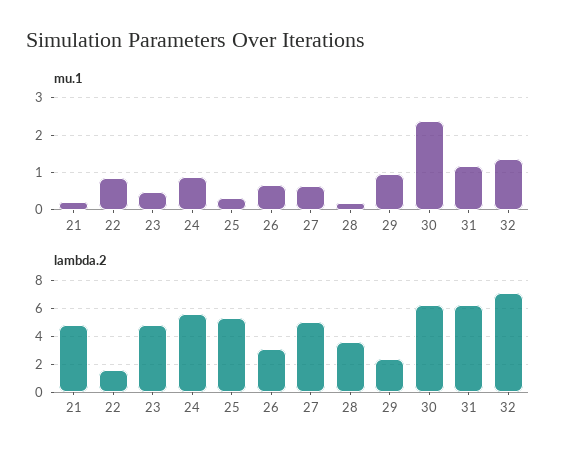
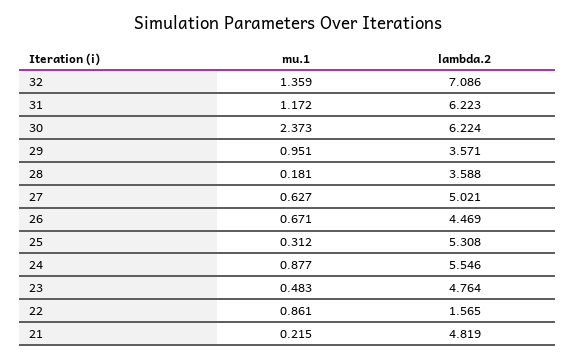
  {
    "mu.1": {
      "21": 0.215,
      "22": 0.861,
      "23": 0.483,
      "24": 0.877,
      "25": 0.312,
      "26": 0.671,
      "27": 0.627,
      "28": 0.181,
      "29": 0.951,
      "30": 2.373,
      "31": 1.172,
      "32": 1.359
    },
    "lambda.2": {
      "21": 4.819,
      "22": 1.565,
      "23": 4.764,
      "24": 5.546,
      "25": 5.308,
-     "26": 3,
+     "26": 4.469,
      "27": 5.021,
      "28": 3.588,
-     "29": 2.5,
+     "29": 3.571,
      "30": 6.224,
      "31": 6.223,
      "32": 7.086
    }
  }

